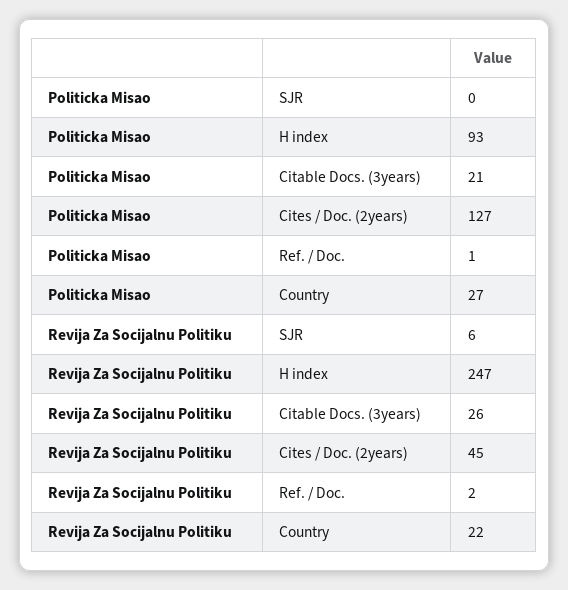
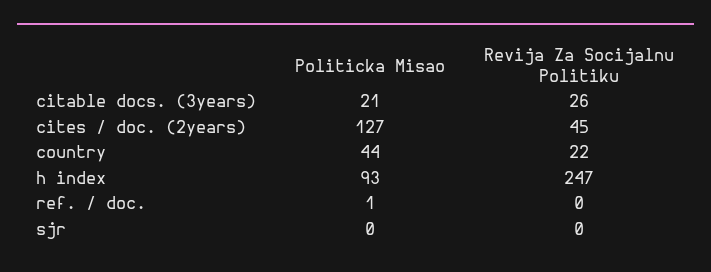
  {
    "Politicka Misao": {
      "SJR": 0,
      "H index": 93,
      "Citable Docs. (3years)": 21,
      "Cites / Doc. (2years)": 127,
      "Ref. / Doc.": 1,
-     "Country": 27
+     "Country": 44
    },
    "Revija Za Socijalnu Politiku": {
-     "SJR": 6,
+     "SJR": 0,
      "H index": 247,
      "Citable Docs. (3years)": 26,
      "Cites / Doc. (2years)": 45,
-     "Ref. / Doc.": 2,
+     "Ref. / Doc.": 0,
      "Country": 22
    }
  }

